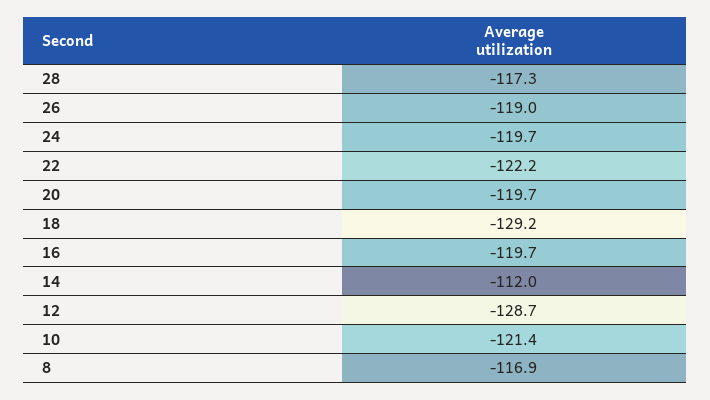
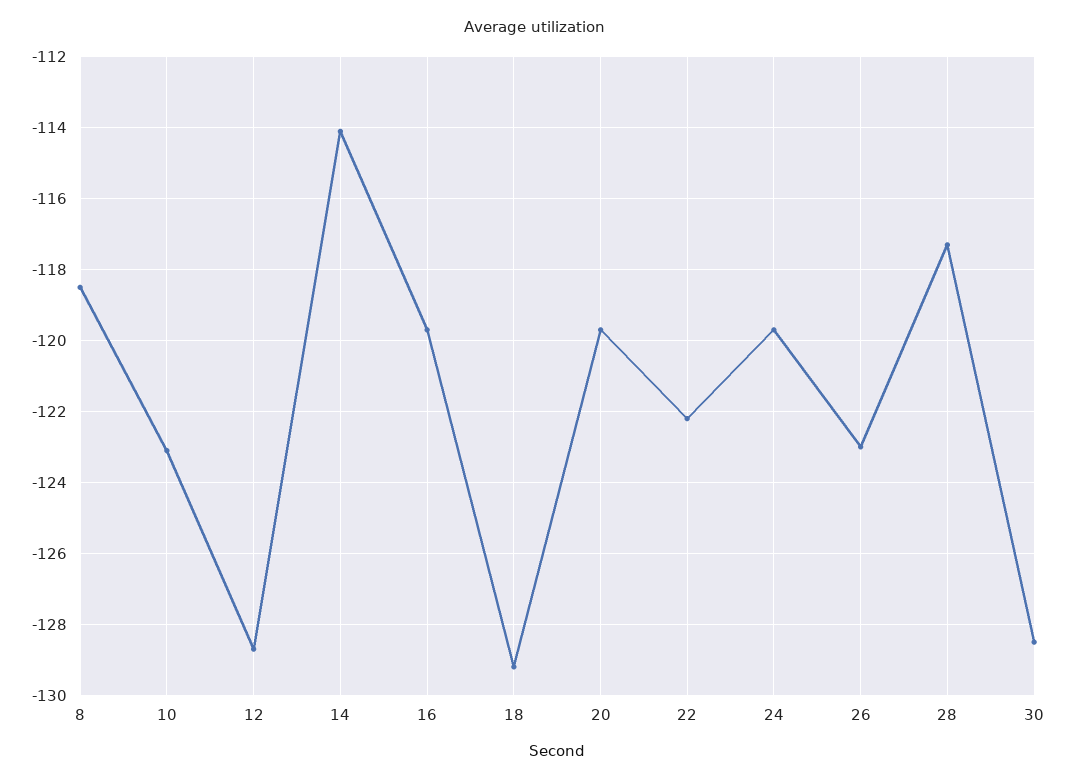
  {
    "28": -117.3,
-   "26": -119,
+   "26": -123,
    "24": -119.7,
    "22": -122.2,
    "20": -119.7,
    "18": -129.2,
    "16": -119.7,
-   "14": -112,
+   "14": -114,
    "12": -128.7,
-   "10": -121.4,
+   "10": -123,
-   "8": -116.9
+   "8": -118.5,
+   "30": -128.5
  }

